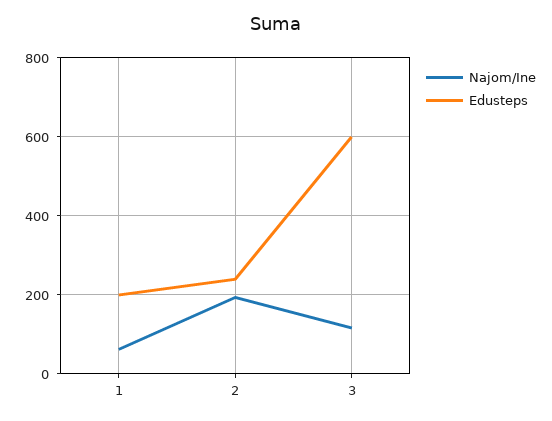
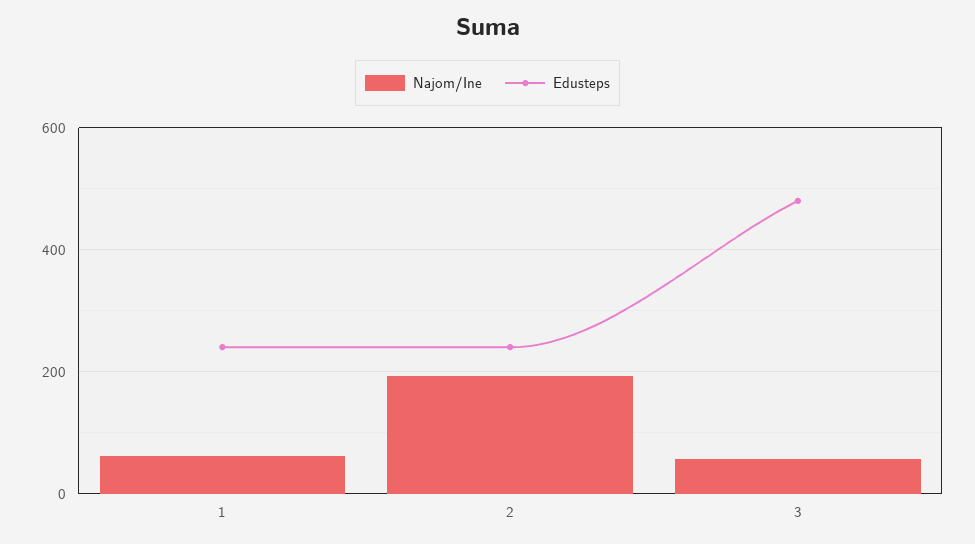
  {
    "Najom/Ine": {
      "1": 60,
      "2": 200,
-     "3": 120
+     "3": 60
    },
    "Edusteps": {
-     "1": 200,
+     "1": 240,
      "2": 240,
-     "3": 600
+     "3": 480
    }
  }

